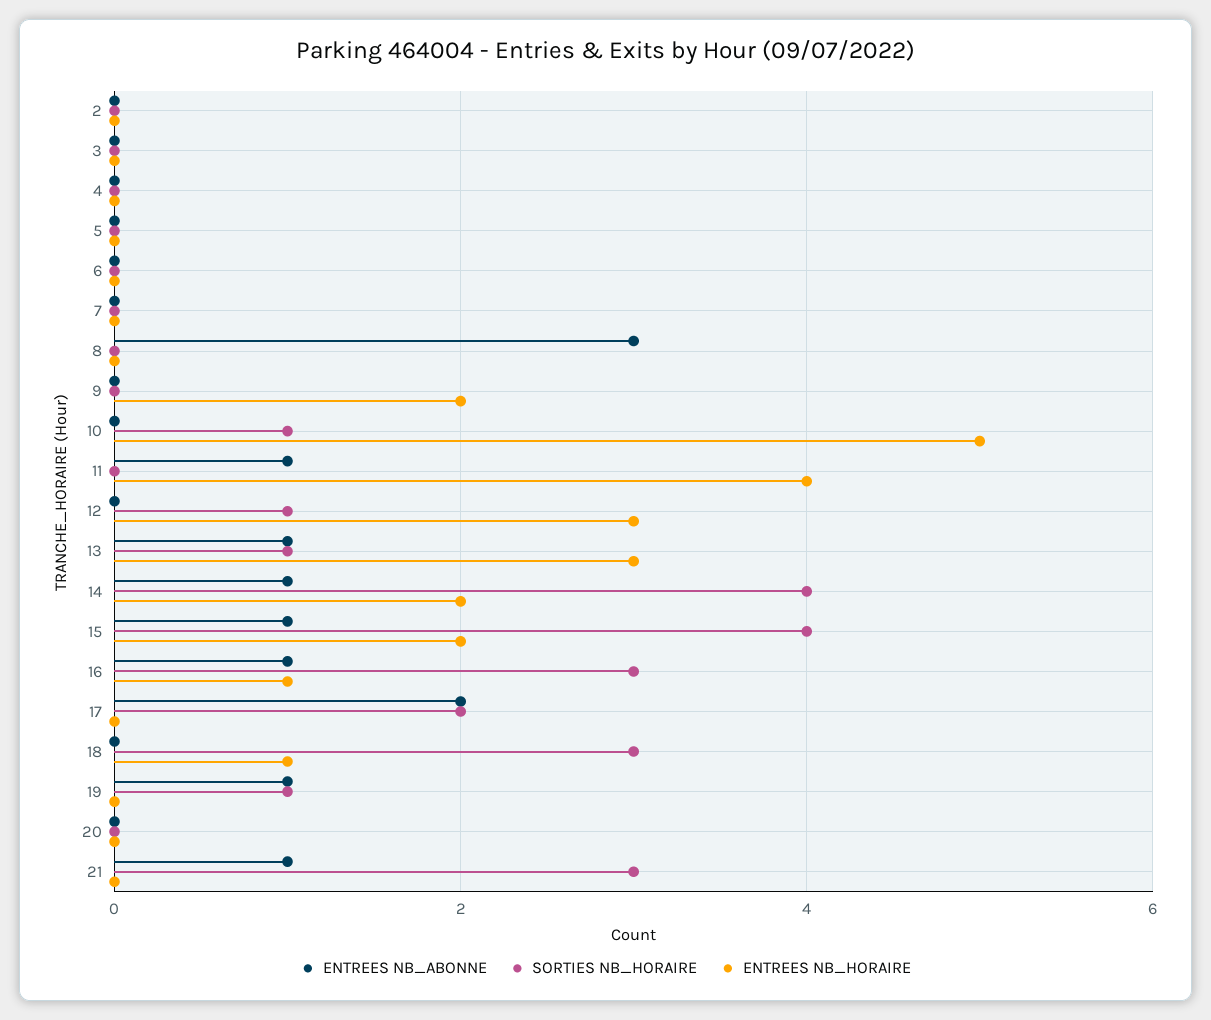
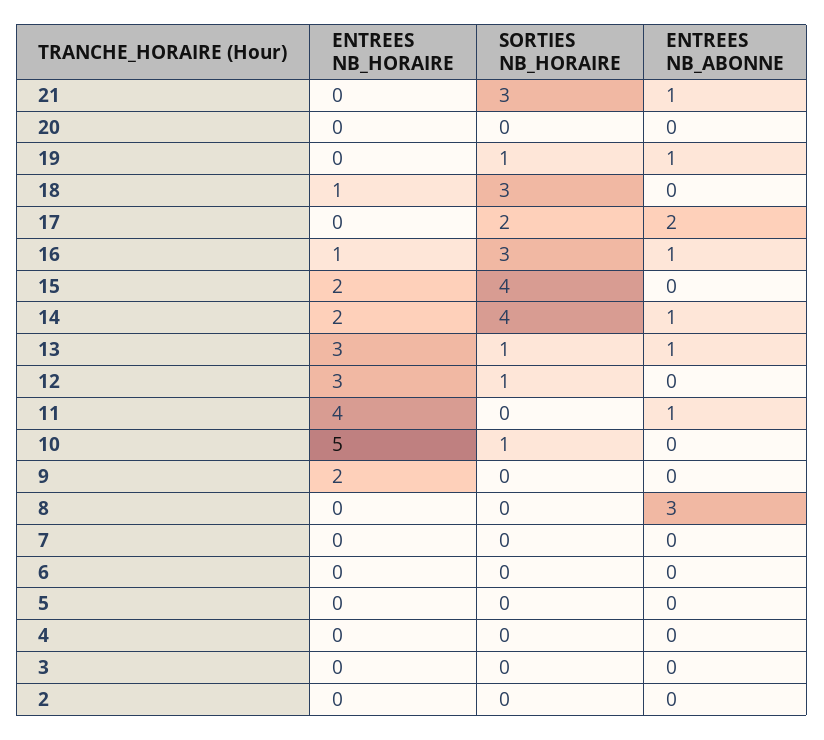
  {
    "ENTREES NB_ABONNE": {
      "2": 0,
      "3": 0,
      "4": 0,
      "5": 0,
      "6": 0,
      "7": 0,
      "8": 3,
      "9": 0,
      "10": 0,
      "11": 1,
      "12": 0,
      "13": 1,
      "14": 1,
-     "15": 1,
+     "15": 0,
      "16": 1,
      "17": 2,
      "18": 0,
      "19": 1,
      "20": 0,
      "21": 1
    },
    "SORTIES NB_HORAIRE": {
      "2": 0,
      "3": 0,
      "4": 0,
      "5": 0,
      "6": 0,
      "7": 0,
      "8": 0,
      "9": 0,
      "10": 1,
      "11": 0,
      "12": 1,
      "13": 1,
      "14": 4,
      "15": 4,
      "16": 3,
      "17": 2,
      "18": 3,
      "19": 1,
      "20": 0,
      "21": 3
    },
    "ENTREES NB_HORAIRE": {
      "2": 0,
      "3": 0,
      "4": 0,
      "5": 0,
      "6": 0,
      "7": 0,
      "8": 0,
      "9": 2,
      "10": 5,
      "11": 4,
      "12": 3,
      "13": 3,
      "14": 2,
      "15": 2,
      "16": 1,
      "17": 0,
      "18": 1,
      "19": 0,
      "20": 0,
      "21": 0
    }
  }

